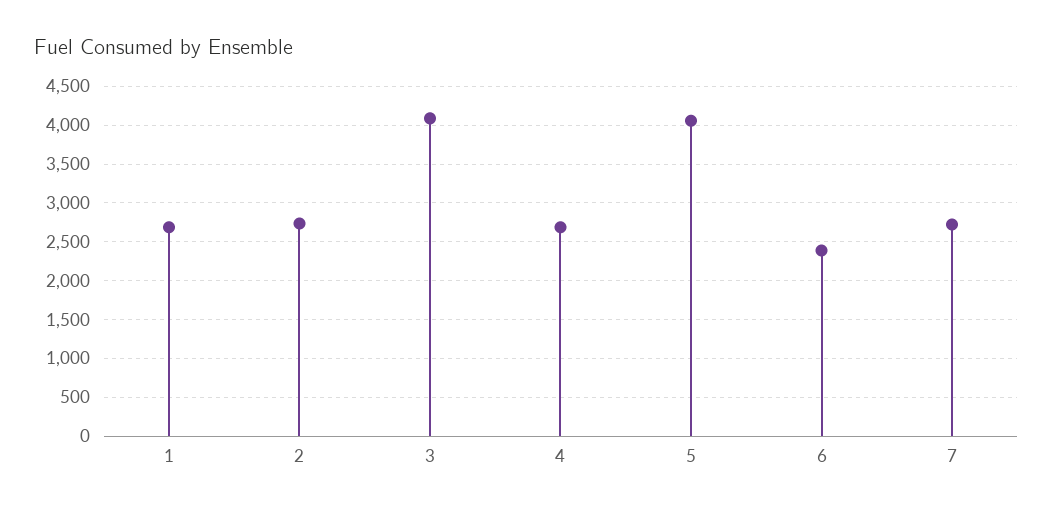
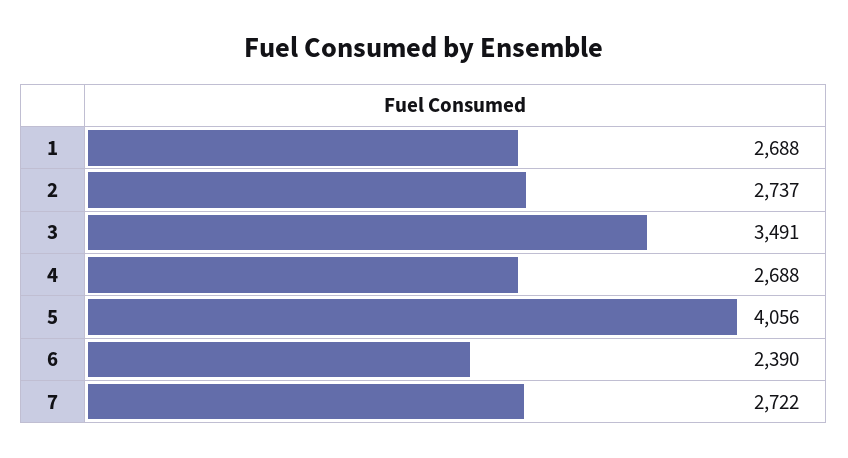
  {
    "1": 2688,
    "2": 2737,
-   "3": 4100,
+   "3": 3491,
    "4": 2688,
    "5": 4056,
    "6": 2390,
    "7": 2722
  }

